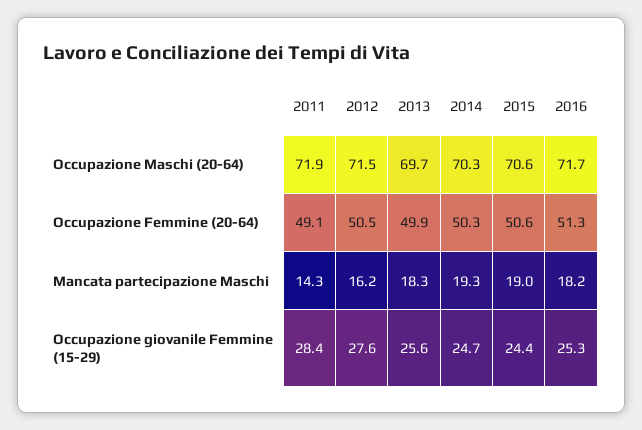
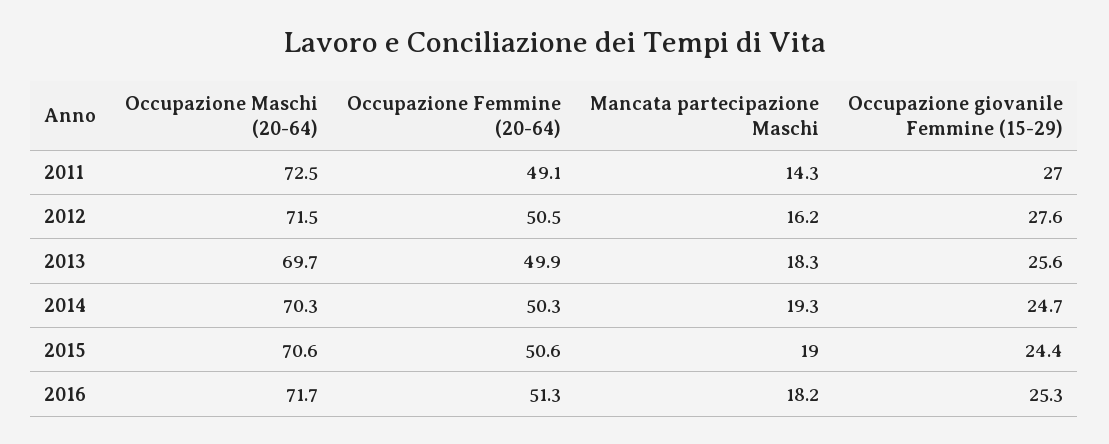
  {
    "2011": {
-     "Occupazione Maschi (20-64)": 71.9,
+     "Occupazione Maschi (20-64)": 72.5,
      "Occupazione Femmine (20-64)": 49.1,
      "Mancata partecipazione Maschi": 14.3,
-     "Occupazione giovanile Femmine (15-29)": 28.4
+     "Occupazione giovanile Femmine (15-29)": 27
    },
    "2012": {
      "Occupazione Maschi (20-64)": 71.5,
      "Occupazione Femmine (20-64)": 50.5,
      "Mancata partecipazione Maschi": 16.2,
      "Occupazione giovanile Femmine (15-29)": 27.6
    },
    "2013": {
      "Occupazione Maschi (20-64)": 69.7,
      "Occupazione Femmine (20-64)": 49.9,
      "Mancata partecipazione Maschi": 18.3,
      "Occupazione giovanile Femmine (15-29)": 25.6
    },
    "2014": {
      "Occupazione Maschi (20-64)": 70.3,
      "Occupazione Femmine (20-64)": 50.3,
      "Mancata partecipazione Maschi": 19.3,
      "Occupazione giovanile Femmine (15-29)": 24.7
    },
    "2015": {
      "Occupazione Maschi (20-64)": 70.6,
      "Occupazione Femmine (20-64)": 50.6,
      "Mancata partecipazione Maschi": 19,
      "Occupazione giovanile Femmine (15-29)": 24.4
    },
    "2016": {
      "Occupazione Maschi (20-64)": 71.7,
      "Occupazione Femmine (20-64)": 51.3,
      "Mancata partecipazione Maschi": 18.2,
      "Occupazione giovanile Femmine (15-29)": 25.3
    }
  }

